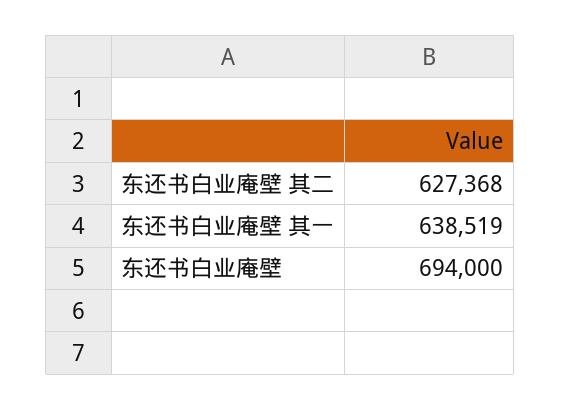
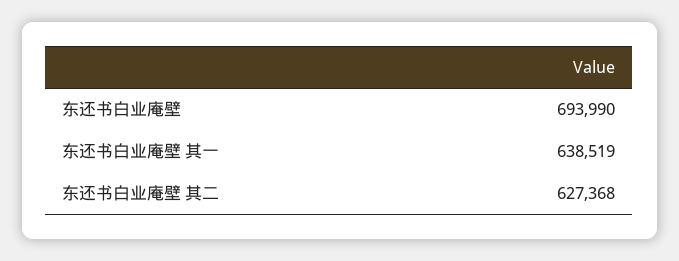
  {
    "东还书白业庵壁 其二": 627368,
    "东还书白业庵壁 其一": 638519,
-   "东还书白业庵壁": 694000
+   "东还书白业庵壁": 693990
  }

